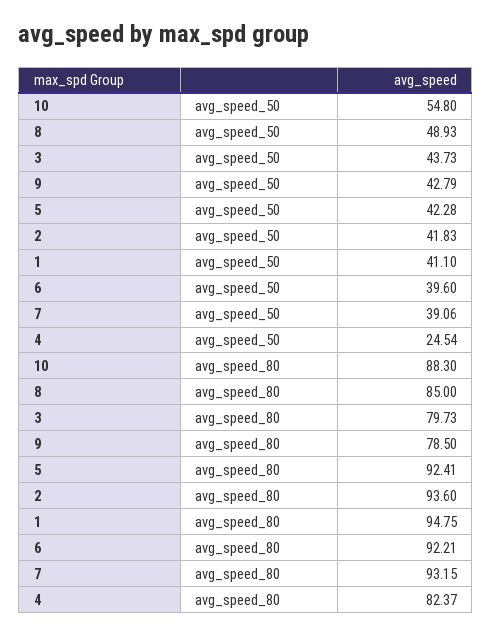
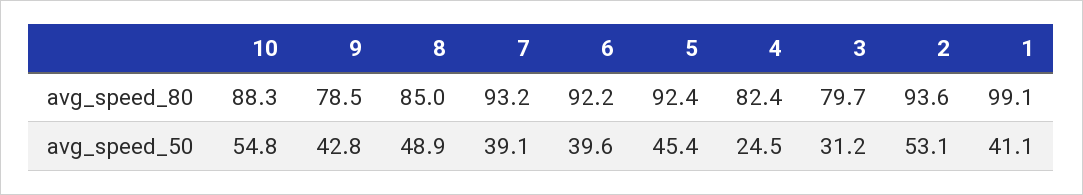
  {
    "10": {
      "avg_speed_50": 54.8,
      "avg_speed_80": 88.3
    },
    "8": {
      "avg_speed_50": 48.93,
      "avg_speed_80": 85
    },
    "3": {
-     "avg_speed_50": 43.73,
+     "avg_speed_50": 31.2,
      "avg_speed_80": 79.73
    },
    "9": {
      "avg_speed_50": 42.79,
      "avg_speed_80": 78.5
    },
    "5": {
-     "avg_speed_50": 42.28,
+     "avg_speed_50": 45.4,
      "avg_speed_80": 92.41
    },
    "2": {
-     "avg_speed_50": 41.83,
+     "avg_speed_50": 53.1,
      "avg_speed_80": 93.6
    },
    "1": {
      "avg_speed_50": 41.1,
-     "avg_speed_80": 94.75
+     "avg_speed_80": 99.1
    },
    "6": {
      "avg_speed_50": 39.6,
      "avg_speed_80": 92.21
    },
    "7": {
      "avg_speed_50": 39.06,
      "avg_speed_80": 93.15
    },
    "4": {
      "avg_speed_50": 24.54,
      "avg_speed_80": 82.37
    }
  }

